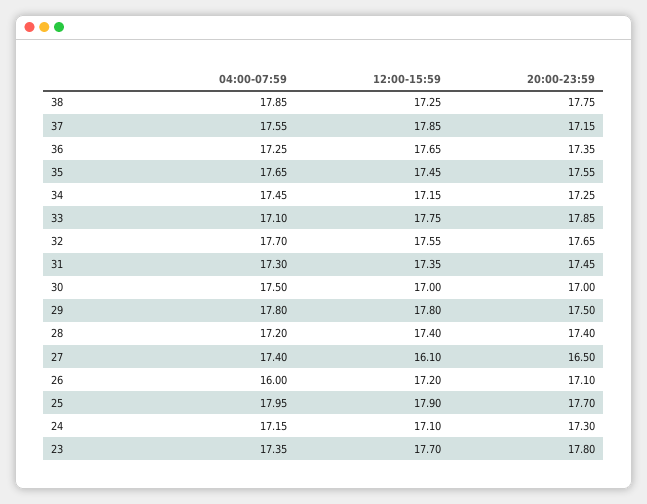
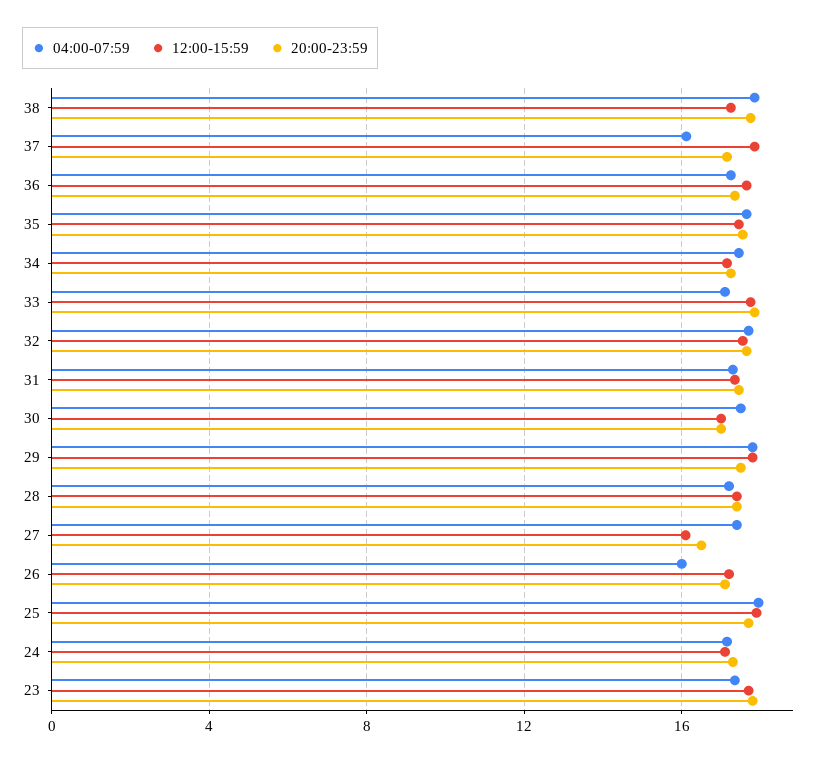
  {
    "04:00-07:59": {
      "38": 17.85,
-     "37": 17.55,
+     "37": 16,
      "36": 17.25,
      "35": 17.65,
      "34": 17.45,
      "33": 17.1,
      "32": 17.7,
      "31": 17.3,
      "30": 17.5,
      "29": 17.8,
      "28": 17.2,
      "27": 17.4,
      "26": 16,
      "25": 17.95,
      "24": 17.15,
      "23": 17.35
    },
    "12:00-15:59": {
      "38": 17.25,
      "37": 17.85,
      "36": 17.65,
      "35": 17.45,
      "34": 17.15,
      "33": 17.75,
      "32": 17.55,
      "31": 17.35,
      "30": 17,
      "29": 17.8,
      "28": 17.4,
      "27": 16.1,
      "26": 17.2,
      "25": 17.9,
      "24": 17.1,
      "23": 17.7
    },
    "20:00-23:59": {
      "38": 17.75,
      "37": 17.15,
      "36": 17.35,
      "35": 17.55,
      "34": 17.25,
      "33": 17.85,
      "32": 17.65,
      "31": 17.45,
      "30": 17,
      "29": 17.5,
      "28": 17.4,
      "27": 16.5,
      "26": 17.1,
      "25": 17.7,
      "24": 17.3,
      "23": 17.8
    }
  }

